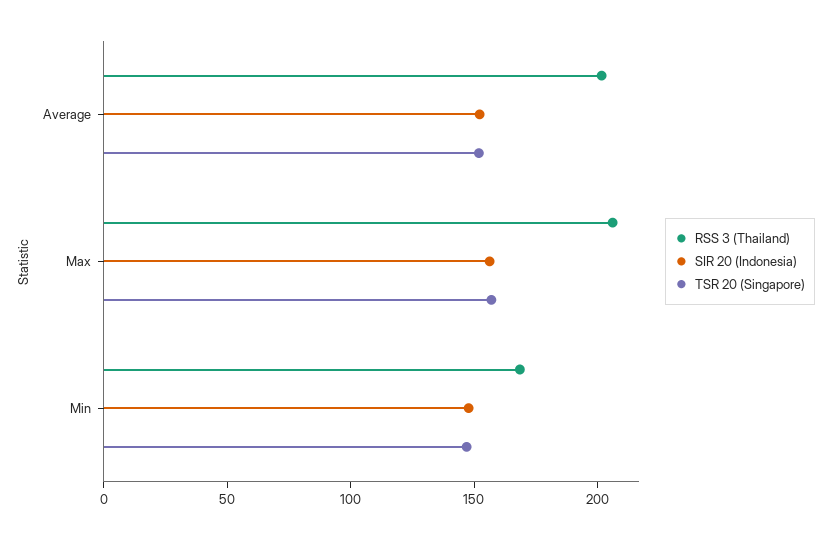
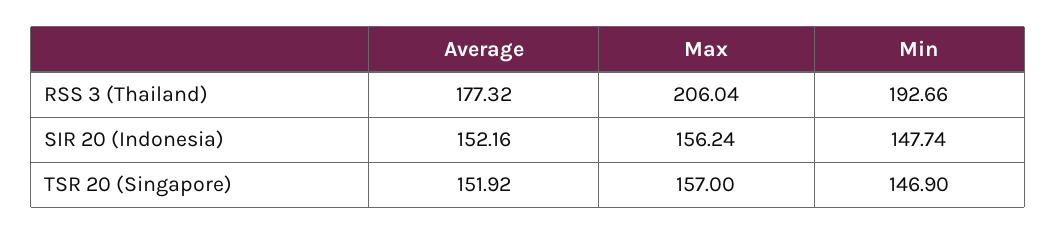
  {
    "RSS 3 (Thailand)": {
-     "Average": 200,
+     "Average": 177.32,
      "Max": 206.04,
-     "Min": 170
+     "Min": 192.66
    },
    "SIR 20 (Indonesia)": {
      "Average": 152.16,
      "Max": 156.24,
      "Min": 147.74
    },
    "TSR 20 (Singapore)": {
      "Average": 151.92,
      "Max": 157,
      "Min": 146.9
    }
  }

